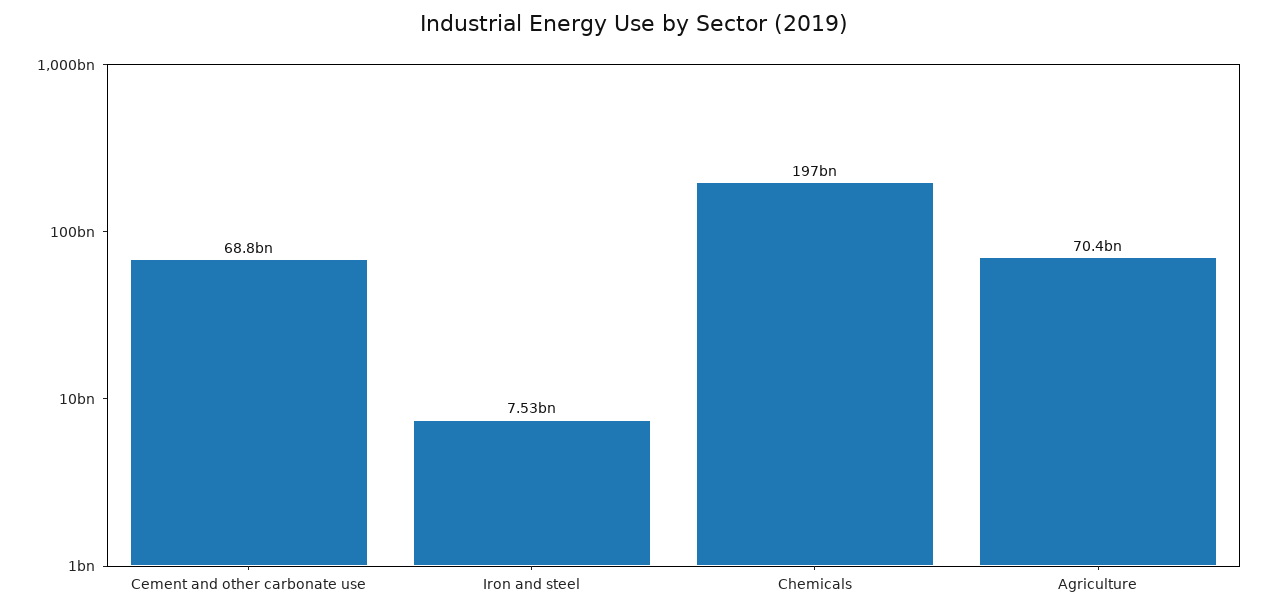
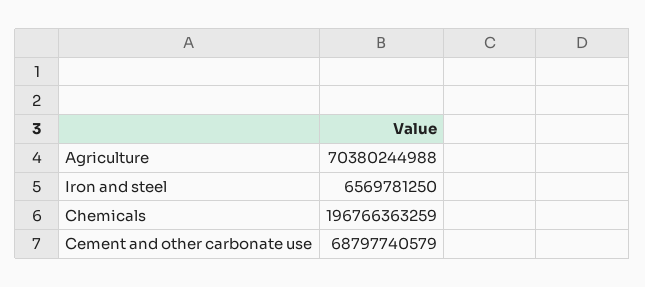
  {
    "Cement and other carbonate use": 68797740579,
-   "Iron and steel": 7530000000,
+   "Iron and steel": 6569781250,
    "Chemicals": 196766363259,
    "Agriculture": 70380244988
  }

